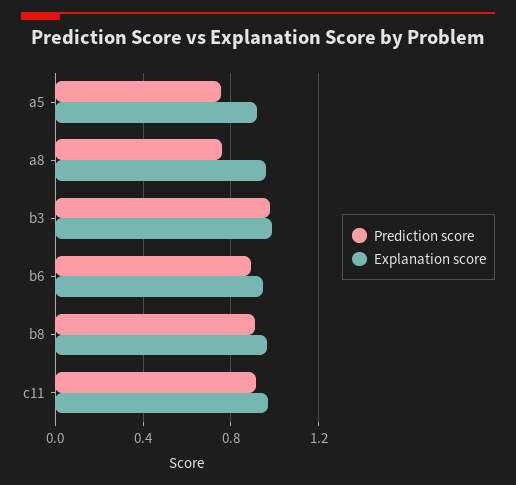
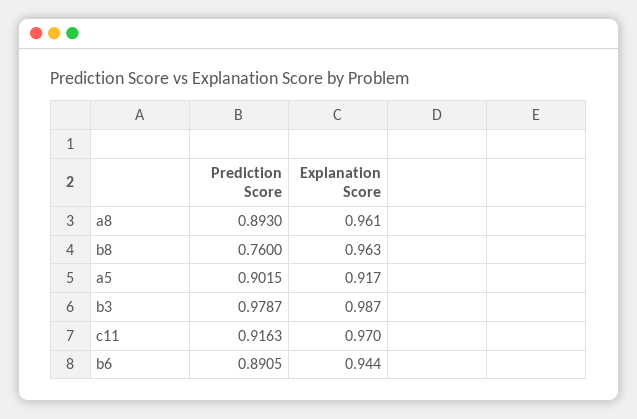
  {
    "Prediction score": {
-     "a5": 0.75,
+     "a5": 0.9015,
-     "a8": 0.75,
+     "a8": 0.893,
      "b3": 0.9787,
      "b6": 0.8905,
-     "b8": 0.9,
+     "b8": 0.76,
      "c11": 0.9163
    },
    "Explanation score": {
      "a5": 0.917,
      "a8": 0.961,
      "b3": 0.987,
      "b6": 0.944,
      "b8": 0.963,
      "c11": 0.97
    }
  }

